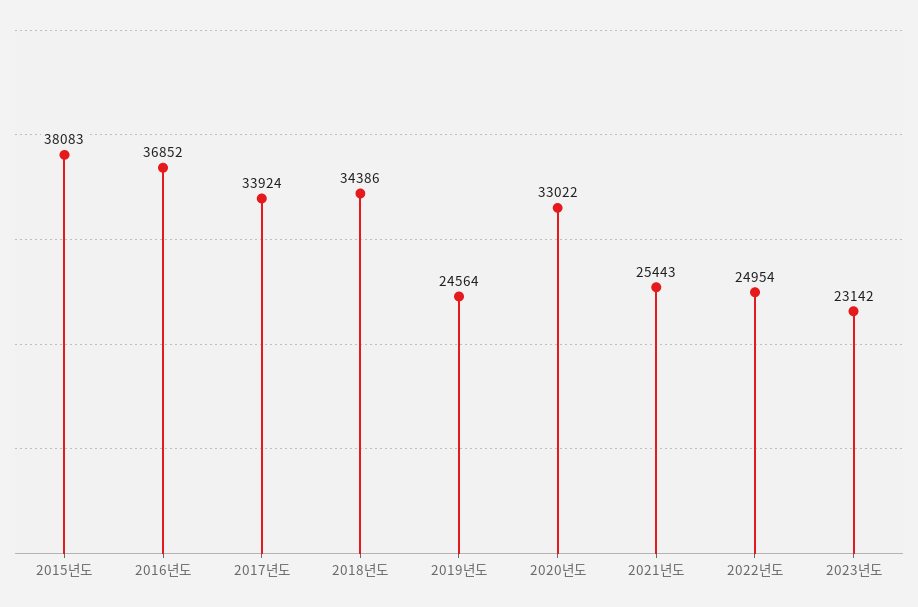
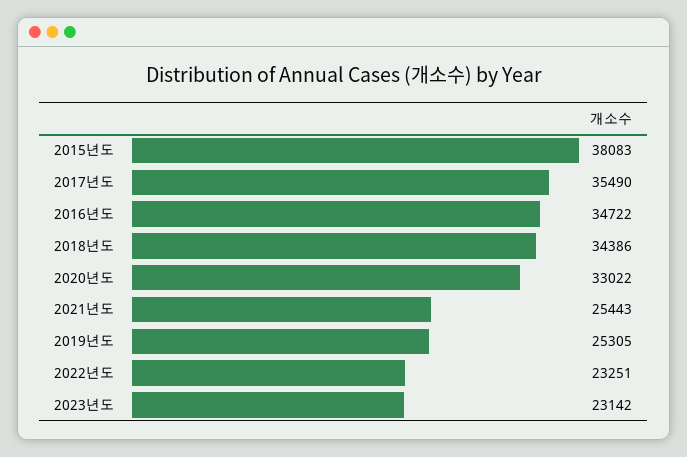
  {
    "2015년도": 38083,
-   "2016년도": 36852,
+   "2016년도": 34722,
-   "2017년도": 33924,
+   "2017년도": 35490,
    "2018년도": 34386,
-   "2019년도": 24564,
+   "2019년도": 25305,
    "2020년도": 33022,
    "2021년도": 25443,
-   "2022년도": 24954,
+   "2022년도": 23251,
    "2023년도": 23142
  }

